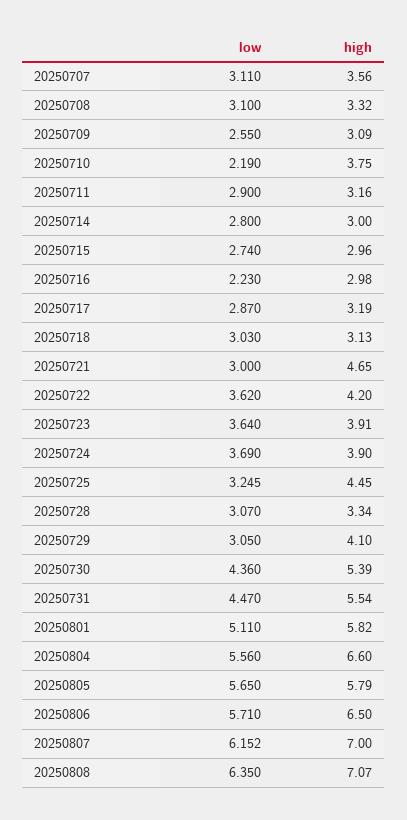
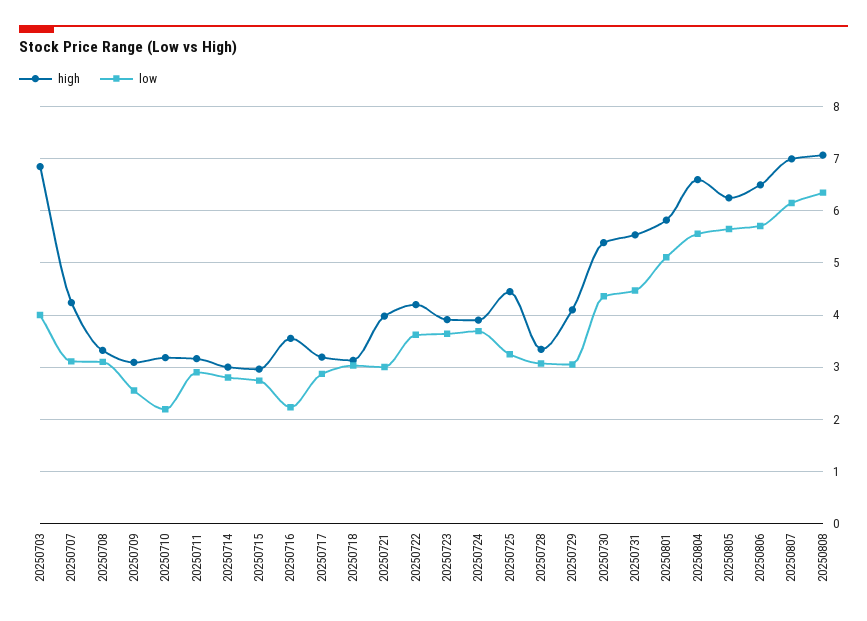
  {
    "low": {
      "20250707": 3.11,
      "20250708": 3.1,
      "20250709": 2.55,
      "20250710": 2.19,
      "20250711": 2.9,
      "20250714": 2.8,
      "20250715": 2.74,
      "20250716": 2.23,
      "20250717": 2.87,
      "20250718": 3.03,
      "20250721": 3,
      "20250722": 3.62,
      "20250723": 3.64,
      "20250724": 3.69,
      "20250725": 3.245,
      "20250728": 3.07,
      "20250729": 3.05,
      "20250730": 4.36,
      "20250731": 4.47,
      "20250801": 5.11,
      "20250804": 5.56,
      "20250805": 5.65,
      "20250806": 5.71,
      "20250807": 6.152,
-     "20250808": 6.35
+     "20250808": 6.35,
+     "20250703": 4
    },
    "high": {
-     "20250707": 3.56,
+     "20250707": 4.2,
      "20250708": 3.32,
      "20250709": 3.09,
-     "20250710": 3.75,
+     "20250710": 3.2,
      "20250711": 3.16,
      "20250714": 3,
      "20250715": 2.96,
-     "20250716": 2.98,
+     "20250716": 3.6,
      "20250717": 3.19,
      "20250718": 3.13,
-     "20250721": 4.65,
+     "20250721": 4,
      "20250722": 4.2,
      "20250723": 3.91,
      "20250724": 3.9,
      "20250725": 4.45,
      "20250728": 3.34,
      "20250729": 4.1,
      "20250730": 5.39,
      "20250731": 5.54,
      "20250801": 5.82,
      "20250804": 6.6,
-     "20250805": 5.79,
+     "20250805": 6.2,
      "20250806": 6.5,
      "20250807": 7,
-     "20250808": 7.07
+     "20250808": 7.07,
+     "20250703": 6.8
    }
  }

